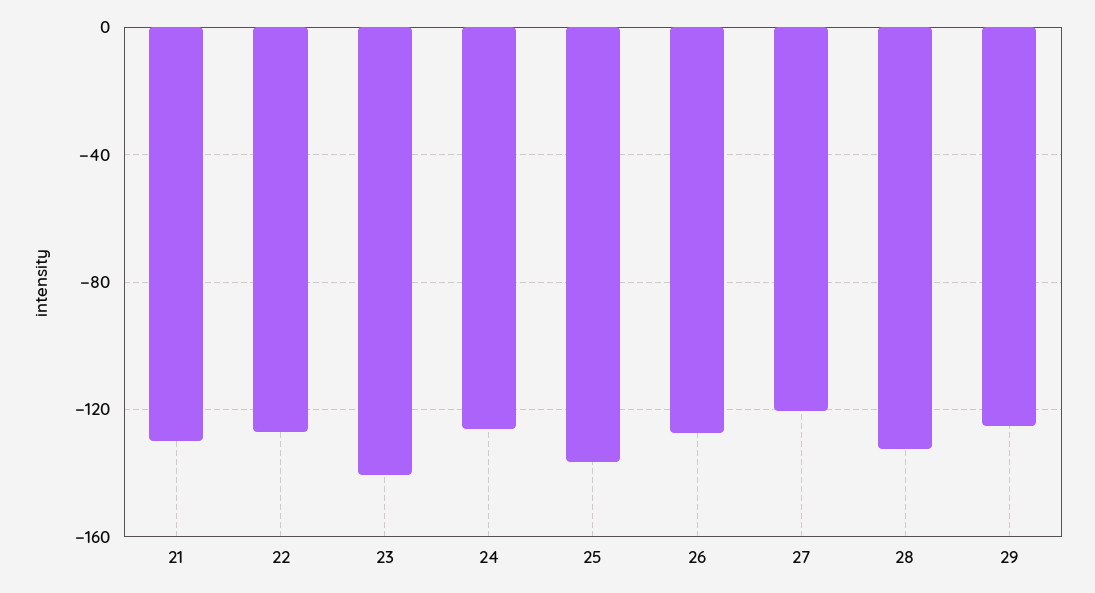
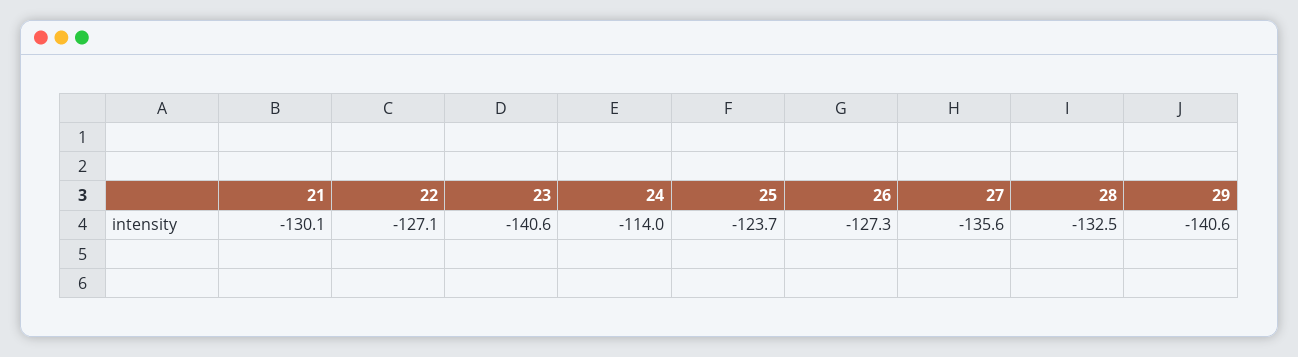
  {
    "21": -130.1,
    "22": -127.1,
    "23": -140.6,
-   "24": -125,
+   "24": -114,
-   "25": -135,
+   "25": -123.7,
    "26": -127.3,
-   "27": -120,
+   "27": -135.6,
    "28": -132.5,
-   "29": -125
+   "29": -140.6
  }

